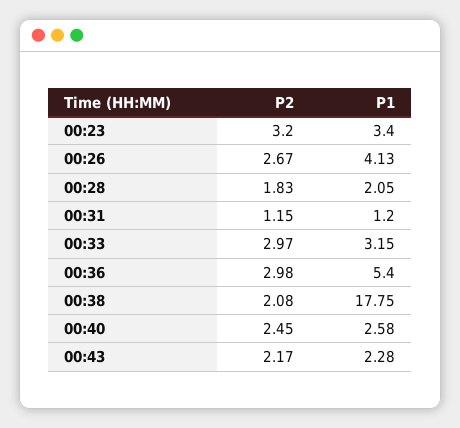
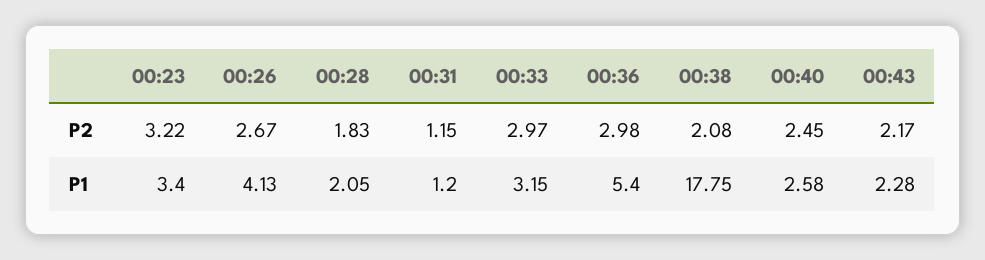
  {
    "P2": {
-     "00:23": 3.2,
+     "00:23": 3.22,
      "00:26": 2.67,
      "00:28": 1.83,
      "00:31": 1.15,
      "00:33": 2.97,
      "00:36": 2.98,
      "00:38": 2.08,
      "00:40": 2.45,
      "00:43": 2.17
    },
    "P1": {
      "00:23": 3.4,
      "00:26": 4.13,
      "00:28": 2.05,
      "00:31": 1.2,
      "00:33": 3.15,
      "00:36": 5.4,
      "00:38": 17.75,
      "00:40": 2.58,
      "00:43": 2.28
    }
  }

